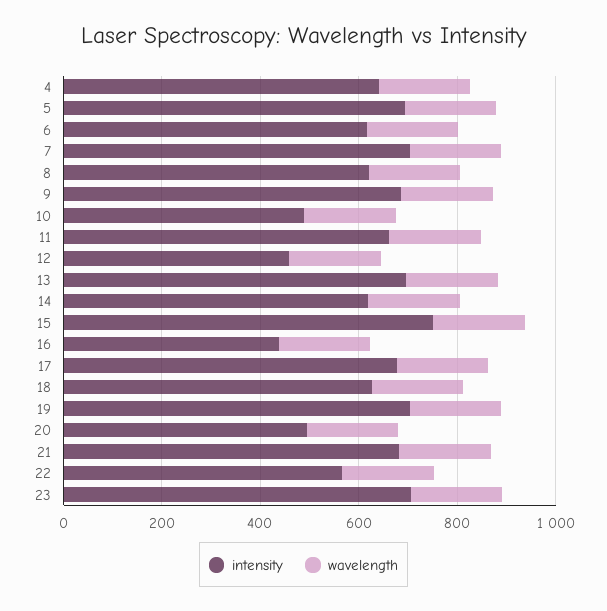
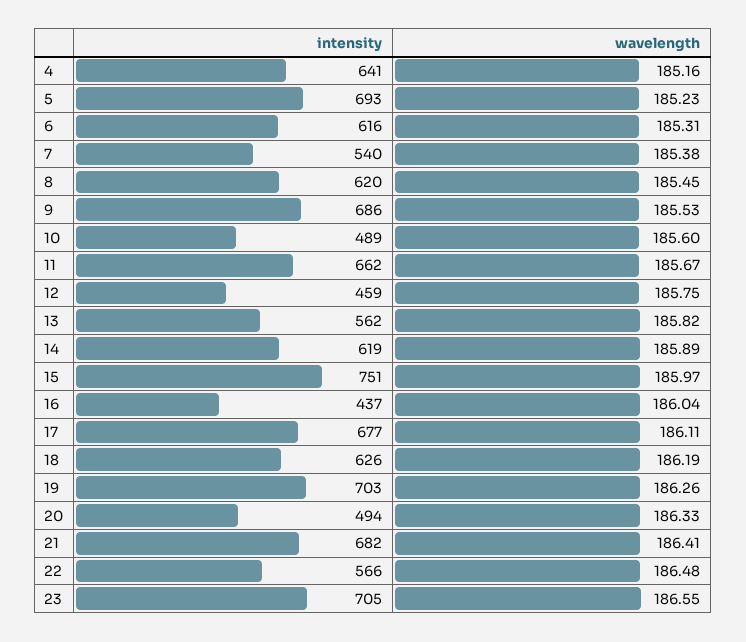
  {
    "intensity": {
      "4": 641,
      "5": 693,
      "6": 616,
-     "7": 700,
+     "7": 540,
      "8": 620,
      "9": 686,
      "10": 489,
      "11": 662,
      "12": 459,
-     "13": 700,
+     "13": 562,
      "14": 619,
      "15": 751,
      "16": 437,
      "17": 677,
      "18": 626,
      "19": 703,
      "20": 494,
      "21": 682,
      "22": 566,
      "23": 705
    },
    "wavelength": {
      "4": 185.16,
      "5": 185.23,
      "6": 185.31,
      "7": 185.38,
      "8": 185.45,
      "9": 185.53,
      "10": 185.6,
      "11": 185.67,
      "12": 185.75,
      "13": 185.82,
      "14": 185.89,
      "15": 185.97,
      "16": 186.04,
      "17": 186.11,
      "18": 186.19,
      "19": 186.26,
      "20": 186.33,
      "21": 186.41,
      "22": 186.48,
      "23": 186.55
    }
  }

